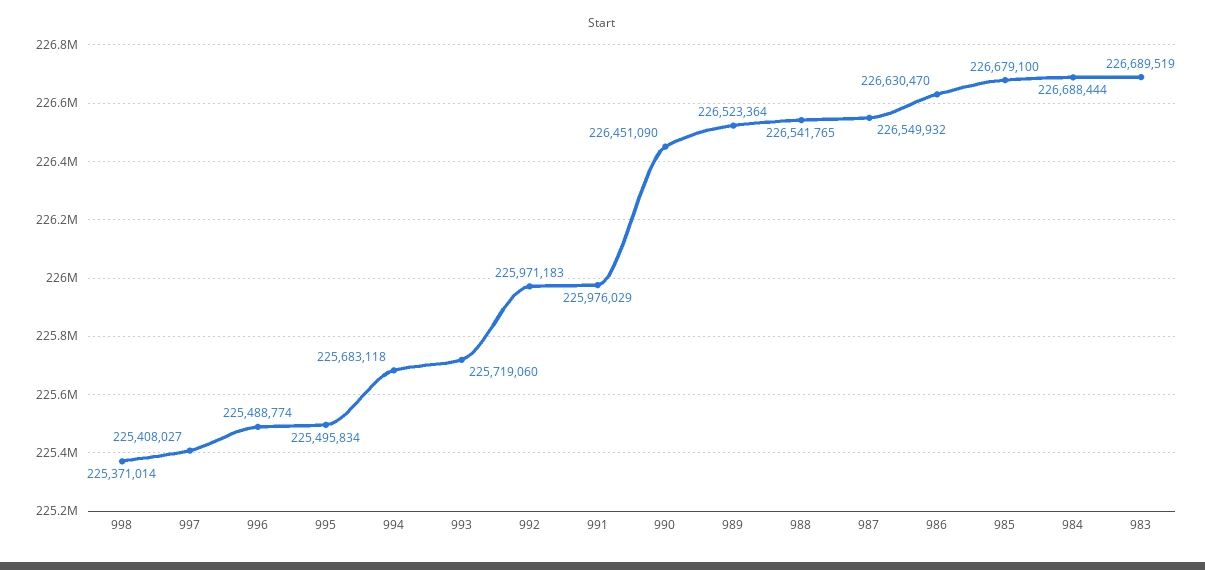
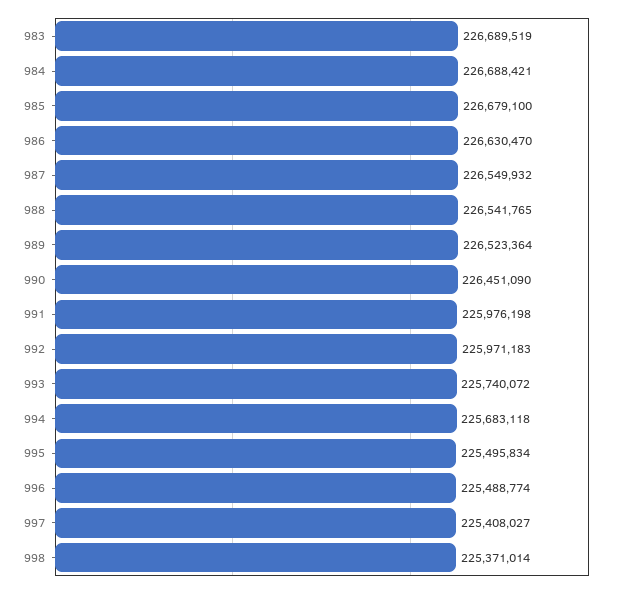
  {
    "998": 225371014,
    "997": 225408027,
    "996": 225488774,
    "995": 225495834,
    "994": 225683118,
-   "993": 225719060,
+   "993": 225740072,
    "992": 225971183,
-   "991": 225976029,
+   "991": 225976198,
    "990": 226451090,
    "989": 226523364,
    "988": 226541765,
    "987": 226549932,
    "986": 226630470,
    "985": 226679100,
-   "984": 226688444,
+   "984": 226688421,
    "983": 226689519
  }

